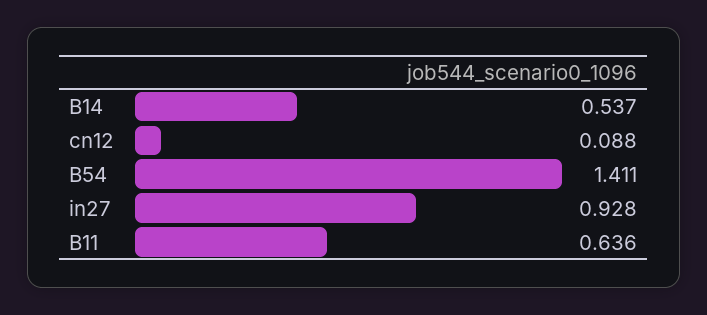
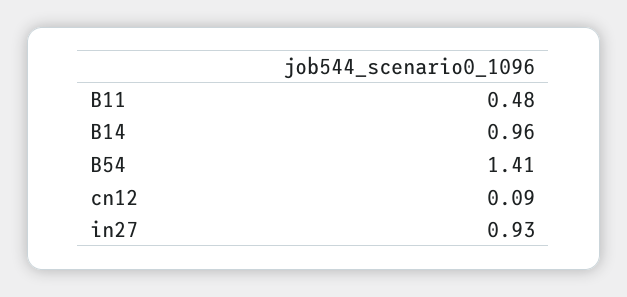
  {
-   "B14": 0.537,
+   "B14": 0.96,
    "cn12": 0.088,
    "B54": 1.411,
    "in27": 0.928,
-   "B11": 0.636
+   "B11": 0.48
  }

